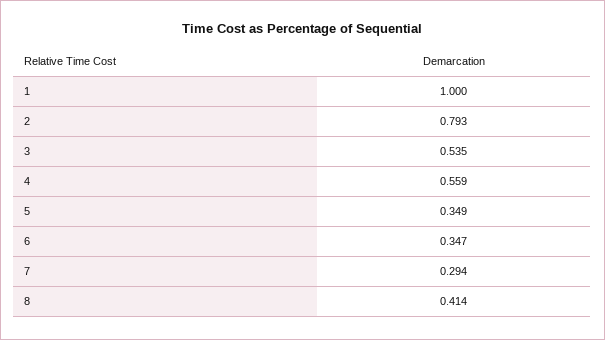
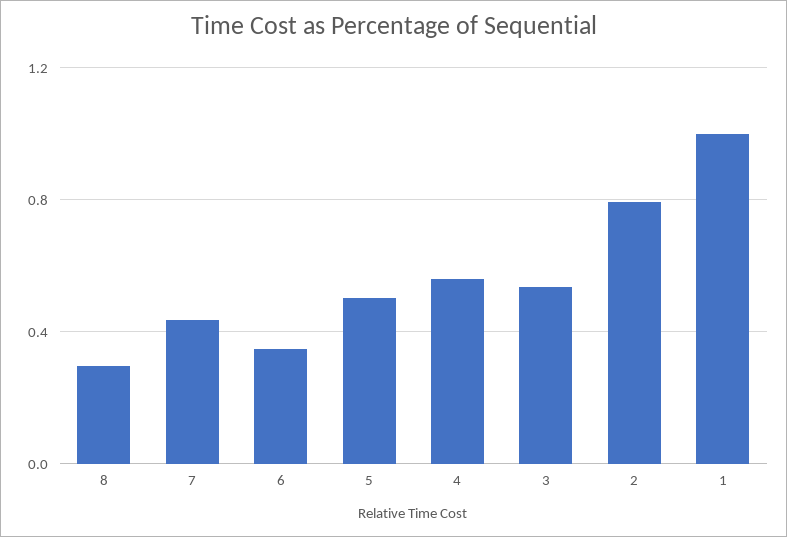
  {
    "1": 1,
    "2": 0.793,
    "3": 0.535,
    "4": 0.559,
-   "5": 0.349,
+   "5": 0.5,
    "6": 0.347,
-   "7": 0.294,
+   "7": 0.45,
-   "8": 0.414
+   "8": 0.3
  }

